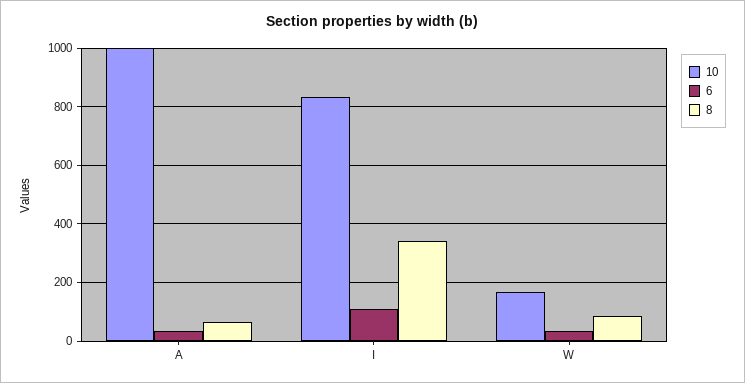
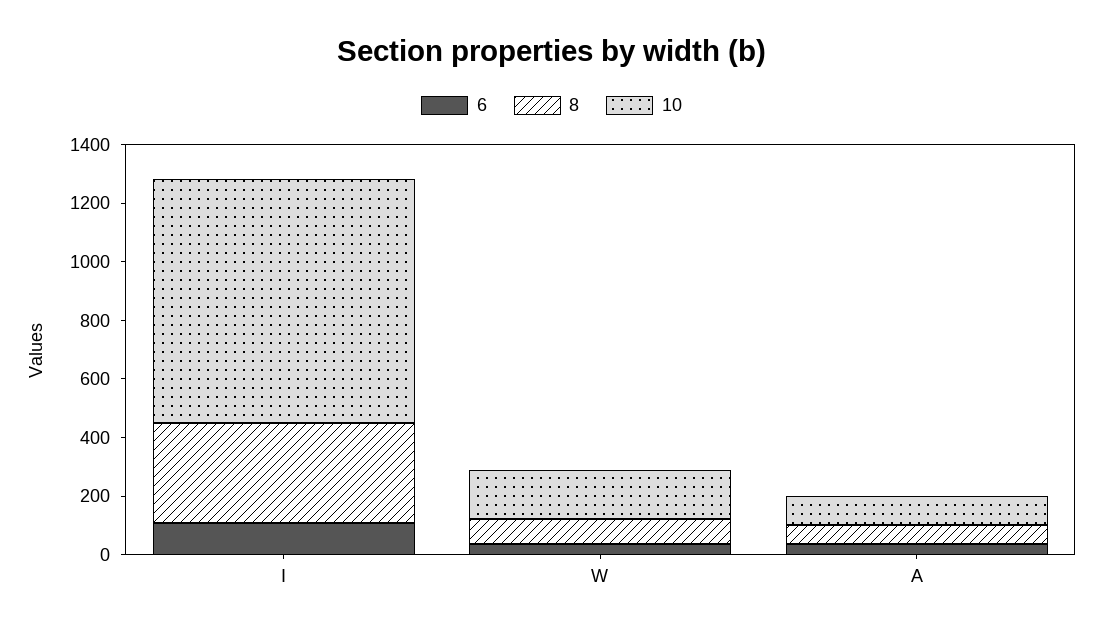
  {
    "10": {
-     "A": 1000,
+     "A": 100,
      "I": 825,
      "W": 175
    },
    "6": {
      "A": 25,
      "I": 100,
      "W": 25
    },
    "8": {
      "A": 75,
      "I": 350,
      "W": 75
    }
  }

